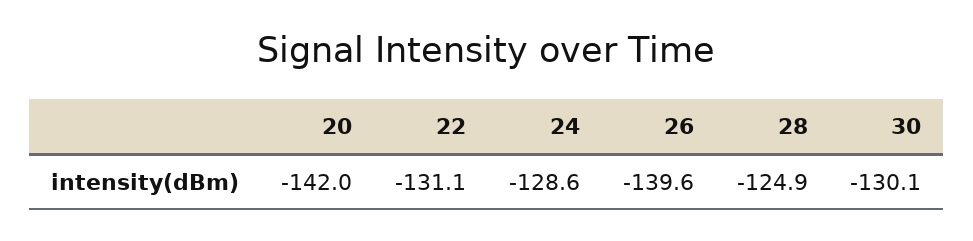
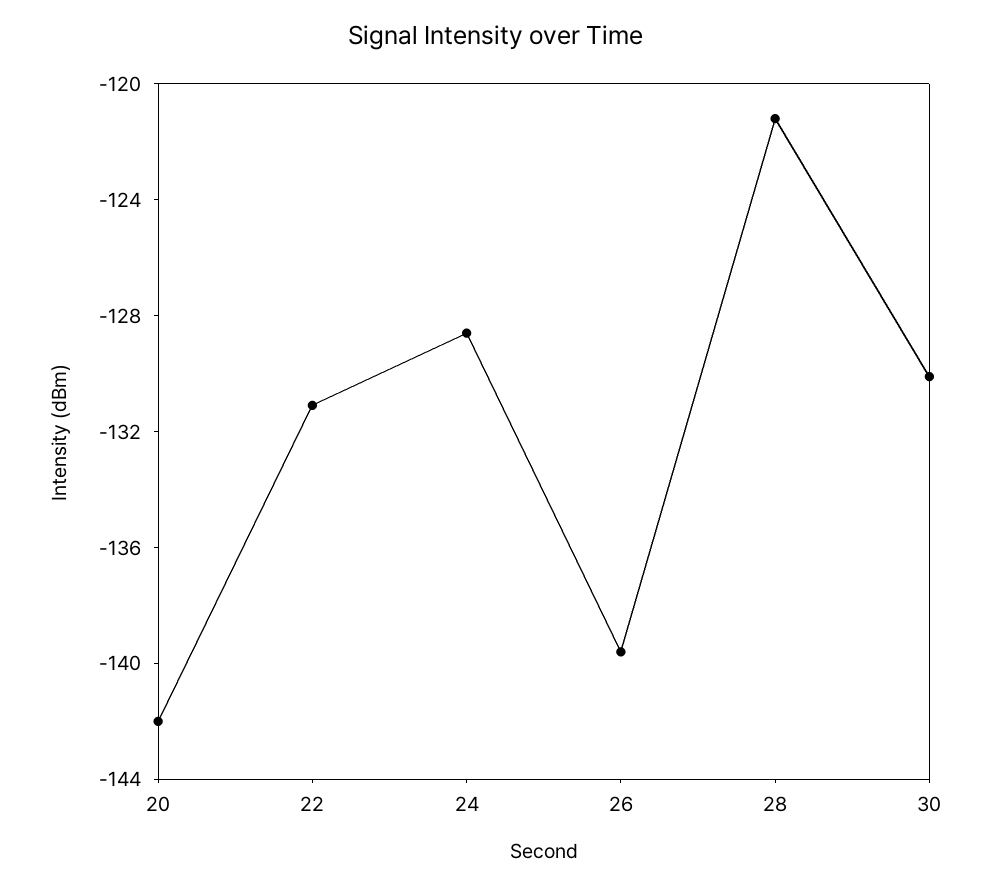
  {
    "20": -142,
    "22": -131.1,
    "24": -128.6,
    "26": -139.6,
-   "28": -124.9,
+   "28": -121,
    "30": -130.1
  }

